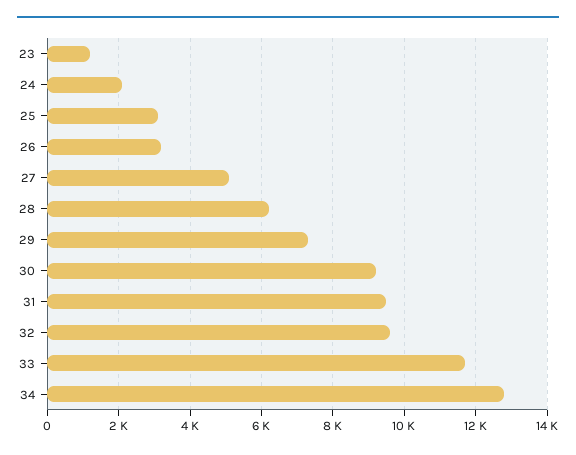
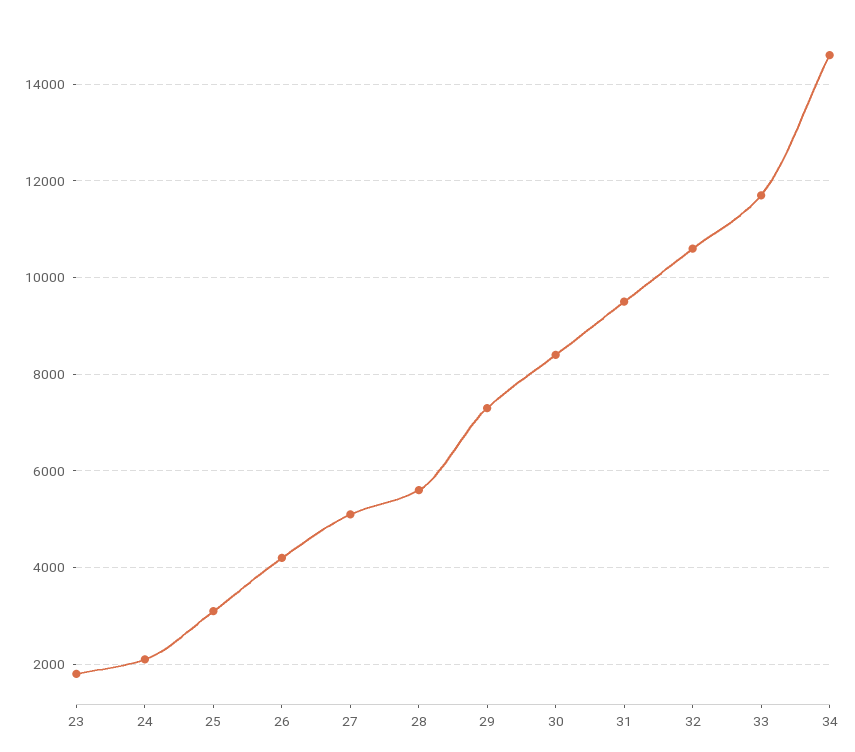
  {
-   "23": 1200,
+   "23": 1800,
    "24": 2200,
    "25": 3200,
-   "26": 3200,
+   "26": 4200,
    "27": 5200,
-   "28": 6200,
+   "28": 5600,
    "29": 7400,
-   "30": 9200,
+   "30": 8400,
    "31": 9600,
-   "32": 9600,
+   "32": 10600,
    "33": 11800,
-   "34": 12800
+   "34": 14600
  }

